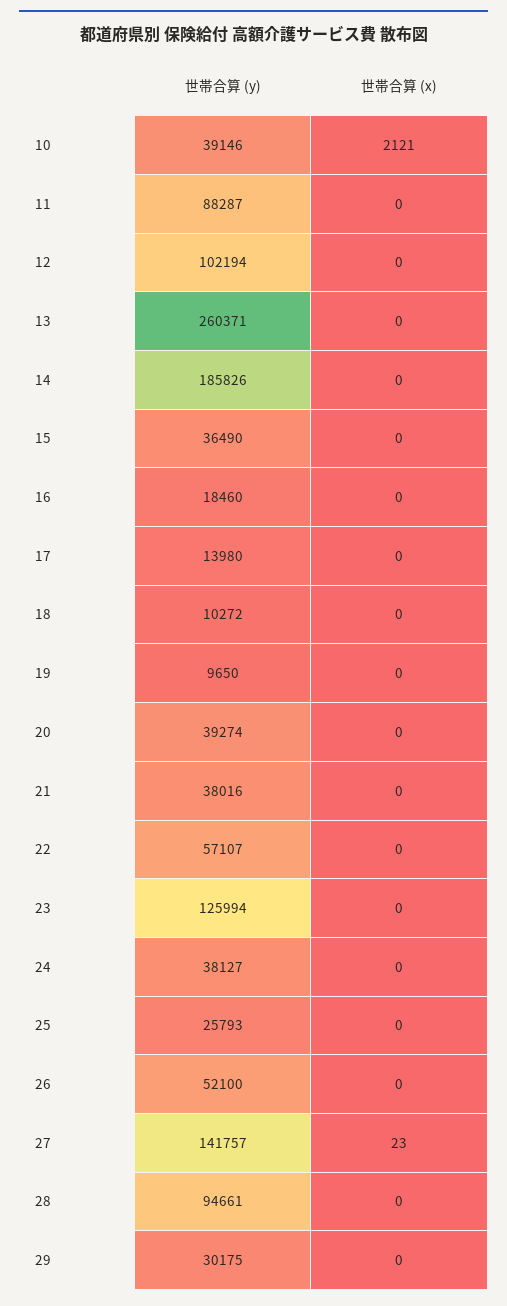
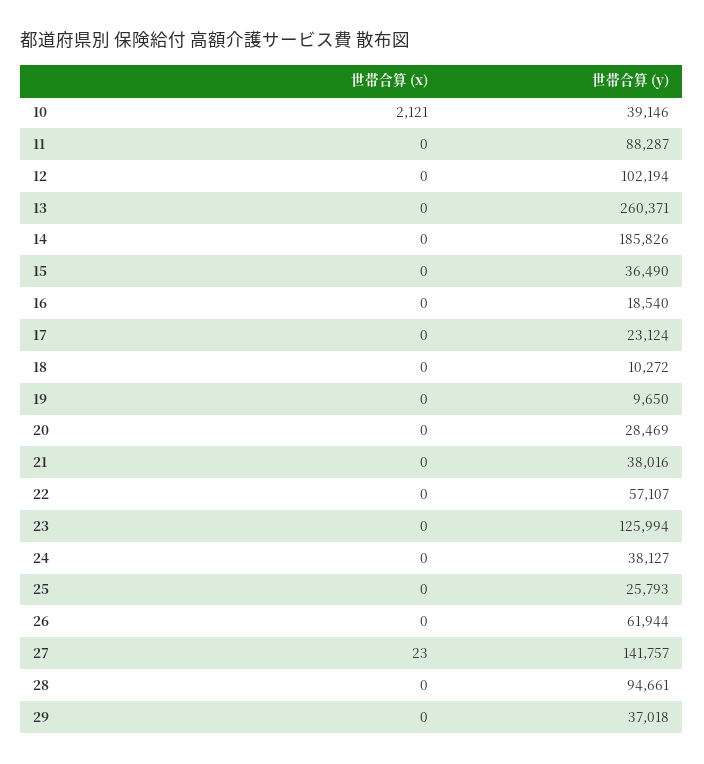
  {
    "世帯合算 (y)": {
      "10": 39146,
      "11": 88287,
      "12": 102194,
      "13": 260371,
      "14": 185826,
      "15": 36490,
-     "16": 18460,
+     "16": 18540,
-     "17": 13980,
+     "17": 23124,
      "18": 10272,
      "19": 9650,
-     "20": 39274,
+     "20": 28469,
      "21": 38016,
      "22": 57107,
      "23": 125994,
      "24": 38127,
      "25": 25793,
-     "26": 52100,
+     "26": 61944,
      "27": 141757,
      "28": 94661,
-     "29": 30175
+     "29": 37018
    },
    "世帯合算 (x)": {
      "10": 2121,
      "11": 0,
      "12": 0,
      "13": 0,
      "14": 0,
      "15": 0,
      "16": 0,
      "17": 0,
      "18": 0,
      "19": 0,
      "20": 0,
      "21": 0,
      "22": 0,
      "23": 0,
      "24": 0,
      "25": 0,
      "26": 0,
      "27": 23,
      "28": 0,
      "29": 0
    }
  }

